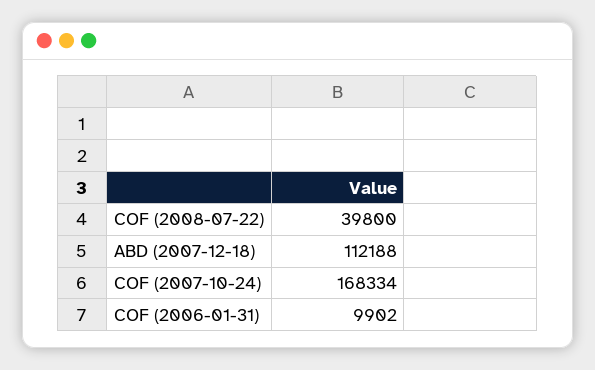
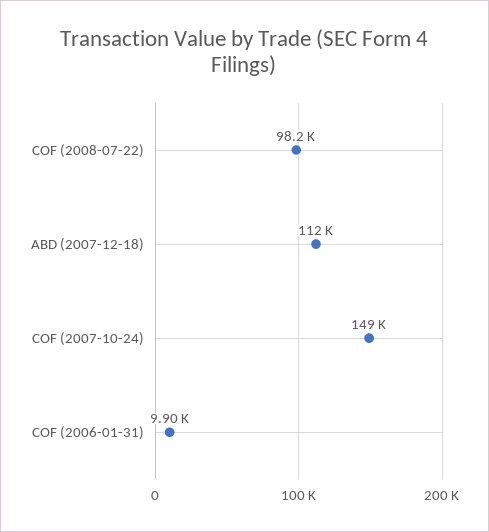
  {
-   "COF (2008-07-22)": 39800,
+   "COF (2008-07-22)": 98200,
    "ABD (2007-12-18)": 112188,
-   "COF (2007-10-24)": 168334,
+   "COF (2007-10-24)": 149000,
    "COF (2006-01-31)": 9902
  }

